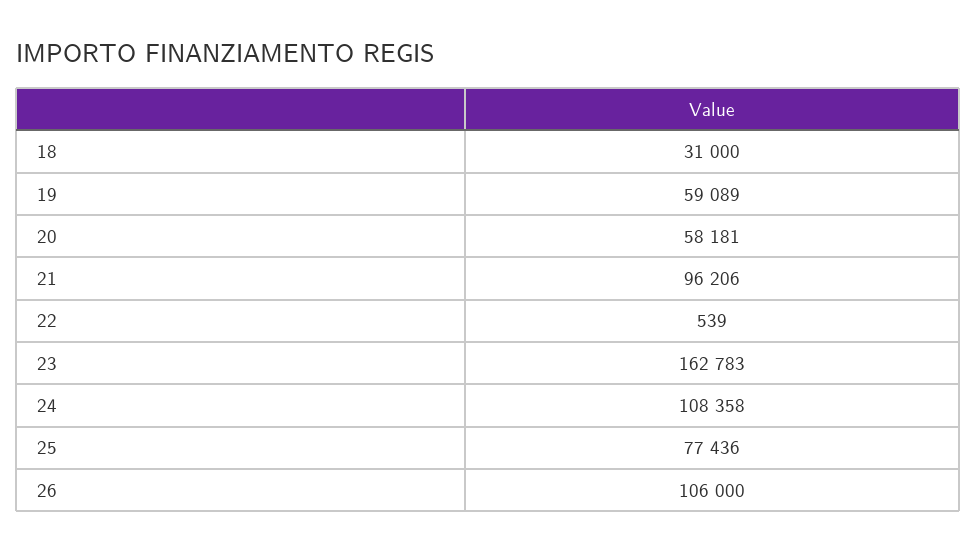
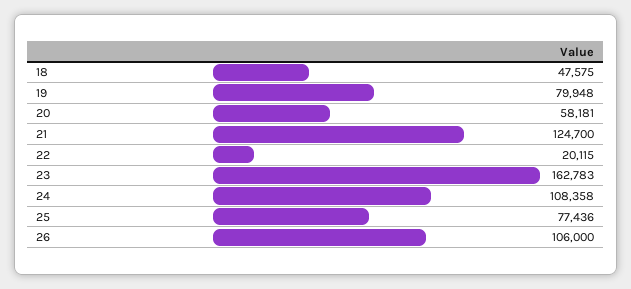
  {
-   "18": 31000,
+   "18": 47575,
-   "19": 59089,
+   "19": 79948,
    "20": 58181,
-   "21": 96206,
+   "21": 124700,
-   "22": 539,
+   "22": 20115,
    "23": 162783,
    "24": 108358,
    "25": 77436,
    "26": 106000
  }

